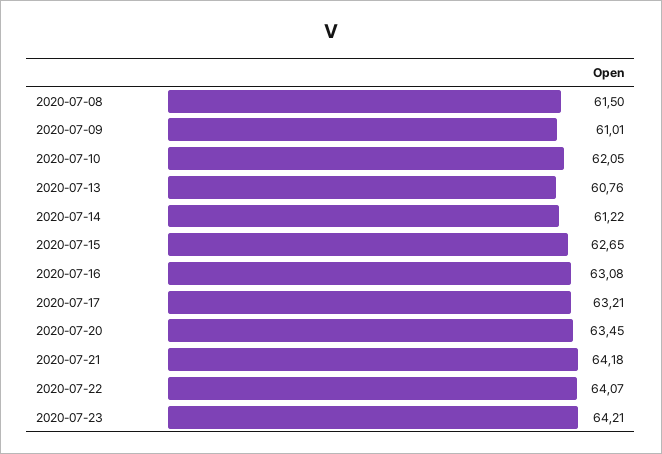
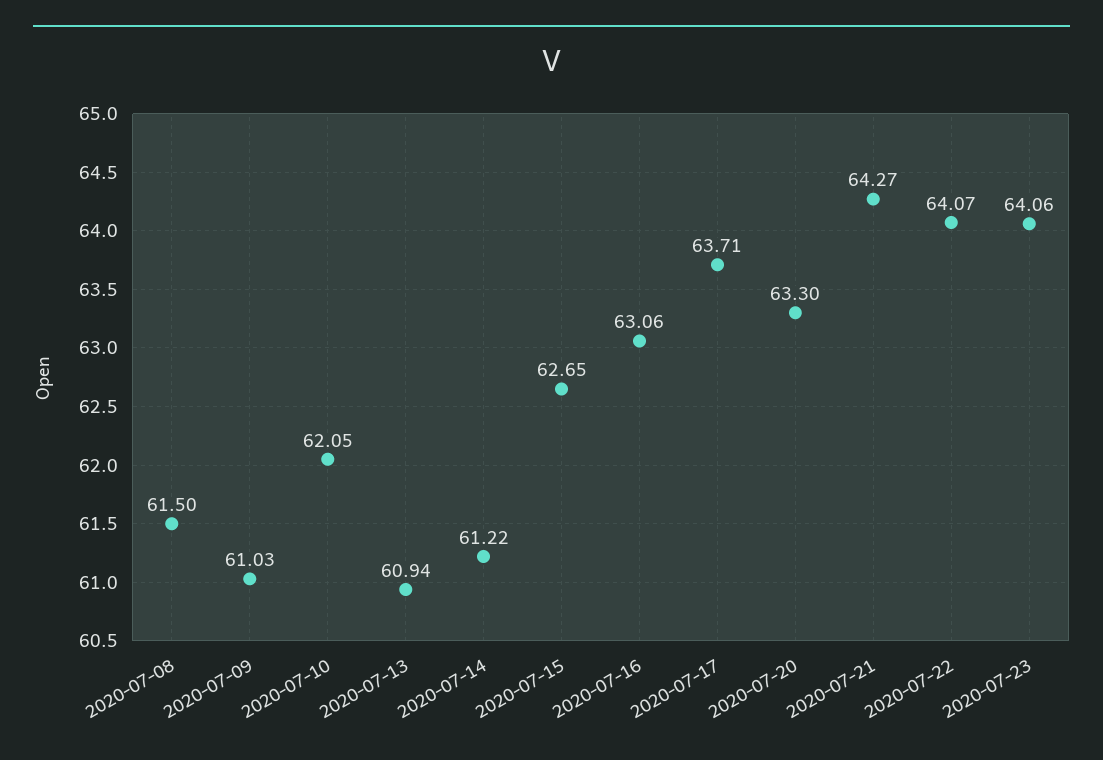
  {
    "2020-07-08": 61.5,
-   "2020-07-09": 61.01,
+   "2020-07-09": 61.03,
    "2020-07-10": 62.05,
-   "2020-07-13": 60.76,
+   "2020-07-13": 60.94,
    "2020-07-14": 61.22,
    "2020-07-15": 62.65,
-   "2020-07-16": 63.08,
+   "2020-07-16": 63.06,
-   "2020-07-17": 63.21,
+   "2020-07-17": 63.71,
-   "2020-07-20": 63.45,
+   "2020-07-20": 63.3,
-   "2020-07-21": 64.18,
+   "2020-07-21": 64.27,
    "2020-07-22": 64.07,
-   "2020-07-23": 64.21
+   "2020-07-23": 64.06
  }

